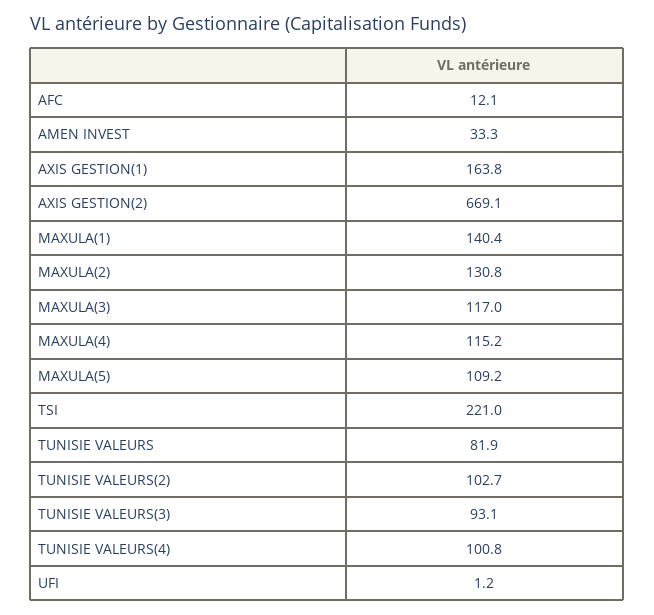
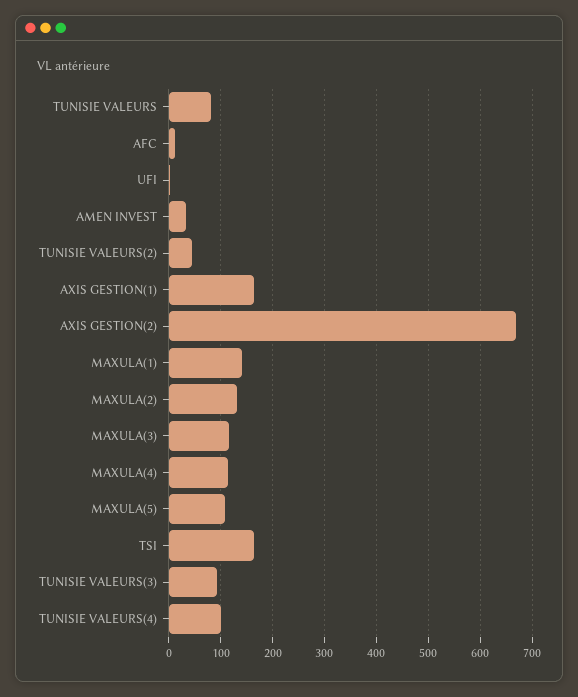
  {
    "AFC": 12.1,
    "AMEN INVEST": 33.3,
    "AXIS GESTION(1)": 163.8,
    "AXIS GESTION(2)": 669.1,
    "MAXULA(1)": 140.4,
    "MAXULA(2)": 130.8,
    "MAXULA(3)": 117,
    "MAXULA(4)": 115.2,
    "MAXULA(5)": 109.2,
-   "TSI": 221,
+   "TSI": 160,
    "TUNISIE VALEURS": 81.9,
-   "TUNISIE VALEURS(2)": 102.7,
+   "TUNISIE VALEURS(2)": 40,
    "TUNISIE VALEURS(3)": 93.1,
    "TUNISIE VALEURS(4)": 100.8,
    "UFI": 1.2
  }

